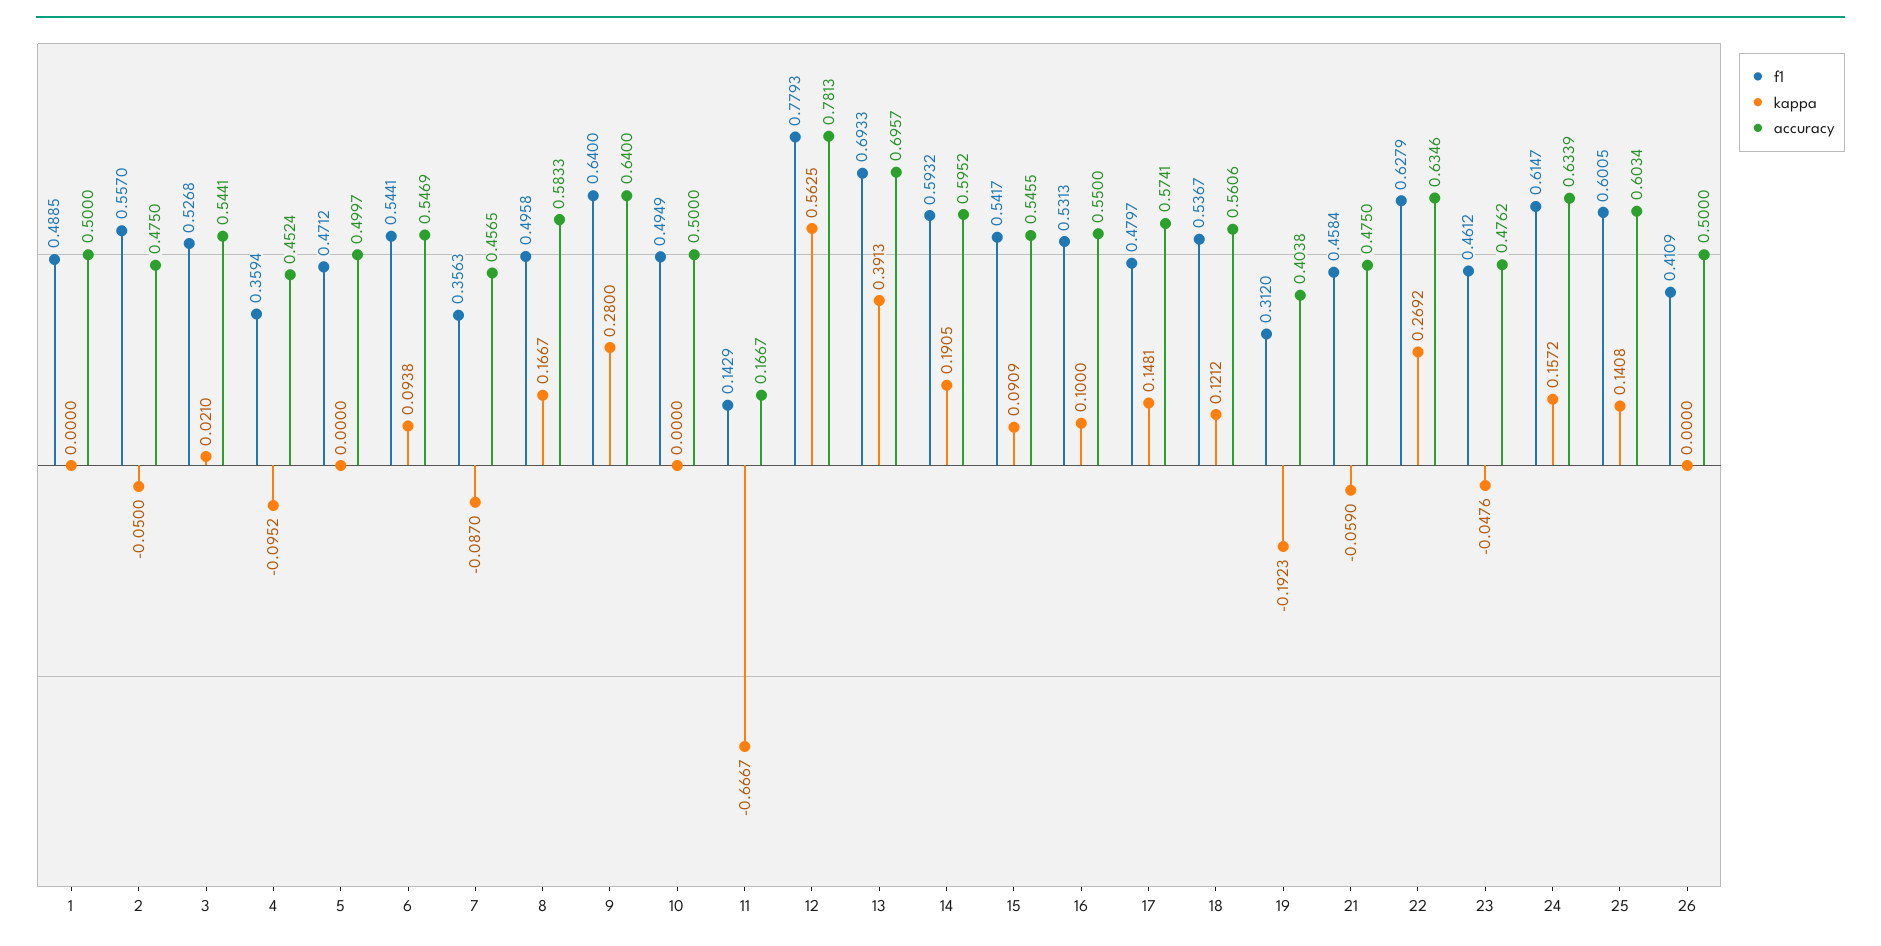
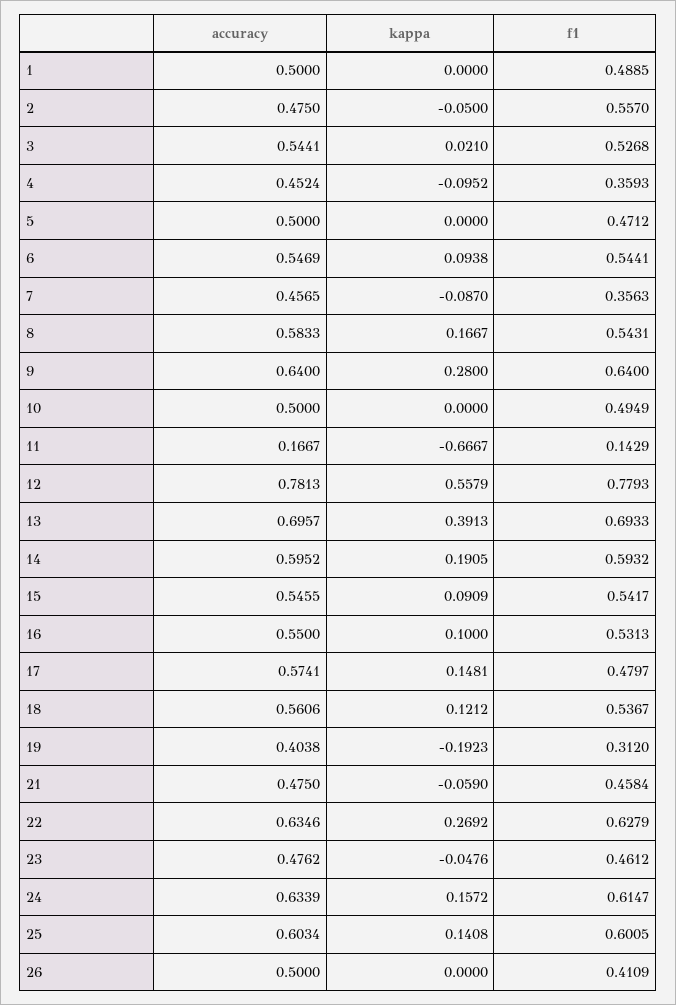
  {
    "f1": {
      "1": 0.4885,
      "2": 0.557,
      "3": 0.5268,
-     "4": 0.3594,
+     "4": 0.3593,
      "5": 0.4712,
      "6": 0.5441,
      "7": 0.3563,
-     "8": 0.4958,
+     "8": 0.5431,
      "9": 0.64,
      "10": 0.4949,
      "11": 0.1429,
      "12": 0.7793,
      "13": 0.6933,
      "14": 0.5932,
      "15": 0.5417,
      "16": 0.5313,
      "17": 0.4797,
      "18": 0.5367,
      "19": 0.312,
      "21": 0.4584,
      "22": 0.6279,
      "23": 0.4612,
      "24": 0.6147,
      "25": 0.6005,
      "26": 0.4109
    },
    "kappa": {
      "1": 0,
      "2": -0.05,
      "3": 0.021,
      "4": -0.0952,
      "5": 0,
      "6": 0.0938,
      "7": -0.087,
      "8": 0.1667,
      "9": 0.28,
      "10": 0,
      "11": -0.6667,
-     "12": 0.5625,
+     "12": 0.5579,
      "13": 0.3913,
      "14": 0.1905,
      "15": 0.0909,
      "16": 0.1,
      "17": 0.1481,
      "18": 0.1212,
      "19": -0.1923,
      "21": -0.059,
      "22": 0.2692,
      "23": -0.0476,
      "24": 0.1572,
      "25": 0.1408,
      "26": 0
    },
    "accuracy": {
      "1": 0.5,
      "2": 0.475,
      "3": 0.5441,
      "4": 0.4524,
-     "5": 0.4997,
+     "5": 0.5,
      "6": 0.5469,
      "7": 0.4565,
      "8": 0.5833,
      "9": 0.64,
      "10": 0.5,
      "11": 0.1667,
      "12": 0.7813,
      "13": 0.6957,
      "14": 0.5952,
      "15": 0.5455,
      "16": 0.55,
      "17": 0.5741,
      "18": 0.5606,
      "19": 0.4038,
      "21": 0.475,
      "22": 0.6346,
      "23": 0.4762,
      "24": 0.6339,
      "25": 0.6034,
      "26": 0.5
    }
  }

